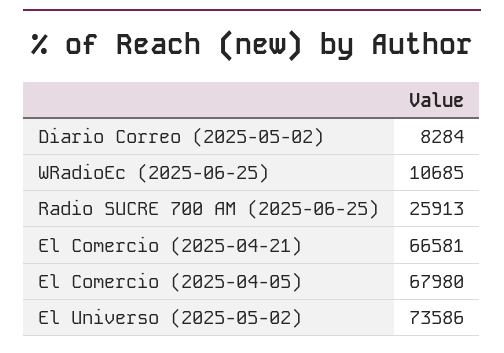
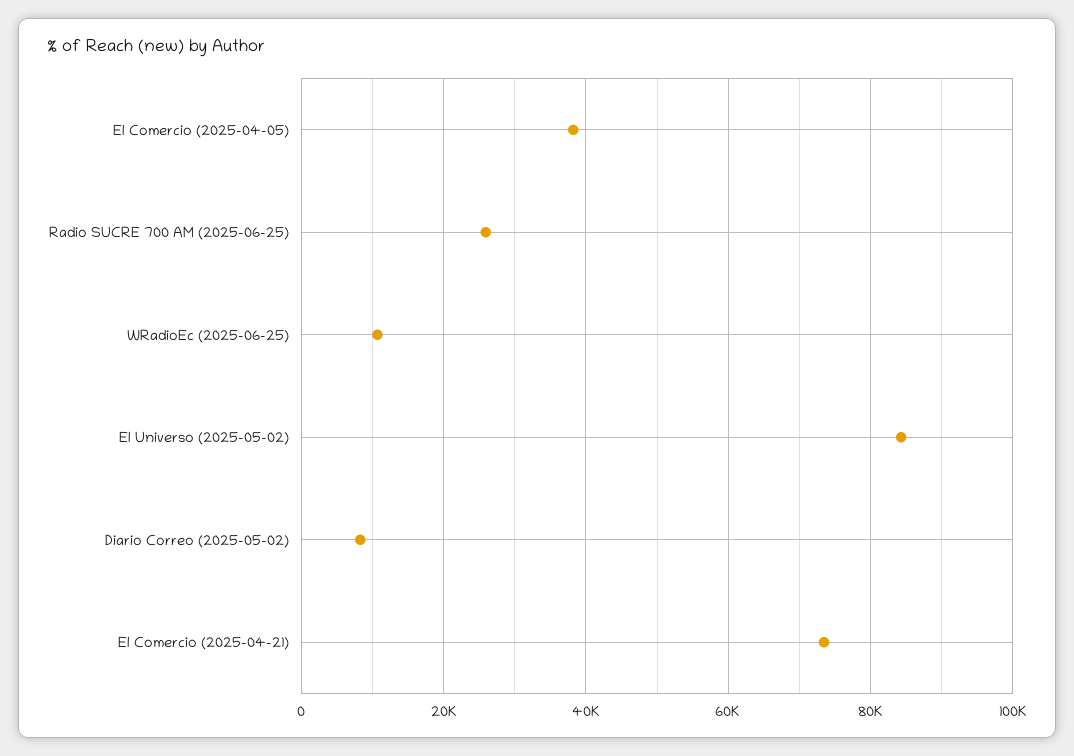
  {
    "Diario Correo (2025-05-02)": 8284,
    "WRadioEc (2025-06-25)": 10685,
    "Radio SUCRE 700 AM (2025-06-25)": 25913,
-   "El Comercio (2025-04-21)": 66581,
+   "El Comercio (2025-04-21)": 74000,
-   "El Comercio (2025-04-05)": 67980,
+   "El Comercio (2025-04-05)": 38000,
-   "El Universo (2025-05-02)": 73586
+   "El Universo (2025-05-02)": 84000
  }

